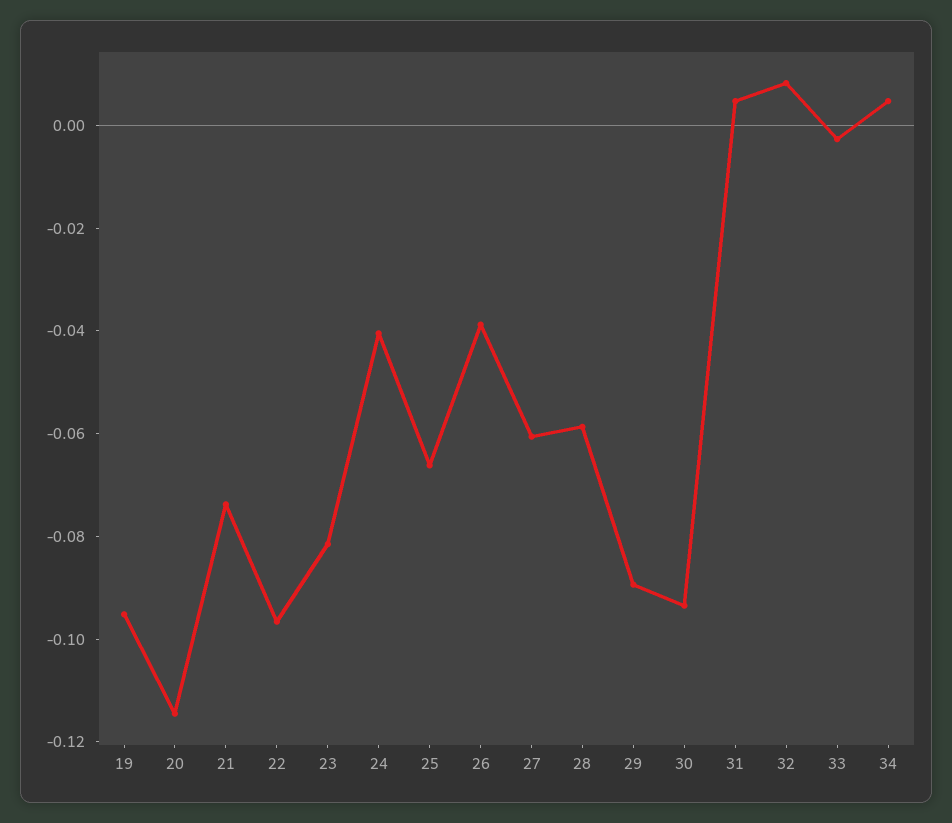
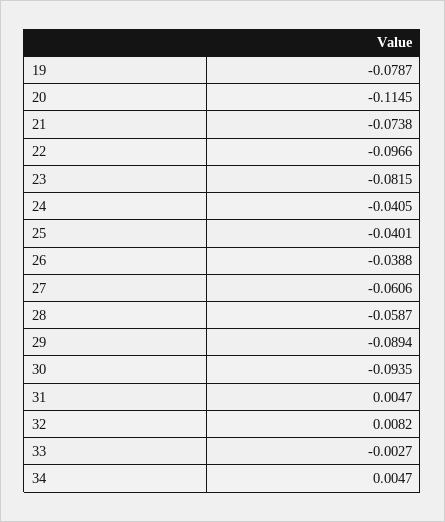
  {
-   "19": -0.095,
+   "19": -0.0787,
    "20": -0.1145,
    "21": -0.0738,
    "22": -0.0966,
    "23": -0.0815,
    "24": -0.0405,
-   "25": -0.065,
+   "25": -0.0401,
    "26": -0.0388,
    "27": -0.0606,
    "28": -0.0587,
    "29": -0.0894,
    "30": -0.0935,
    "31": 0.0047,
    "32": 0.0082,
    "33": -0.0027,
    "34": 0.0047
  }

